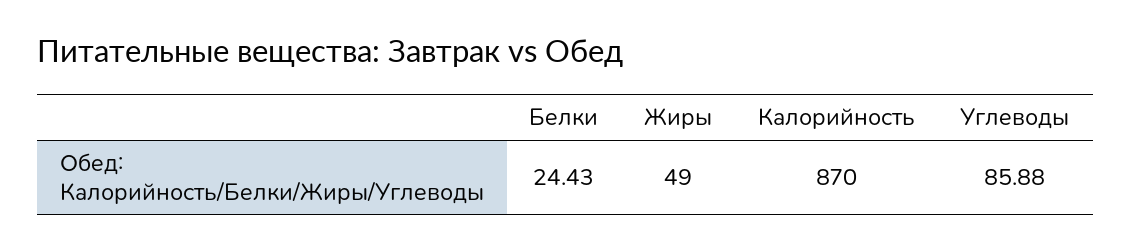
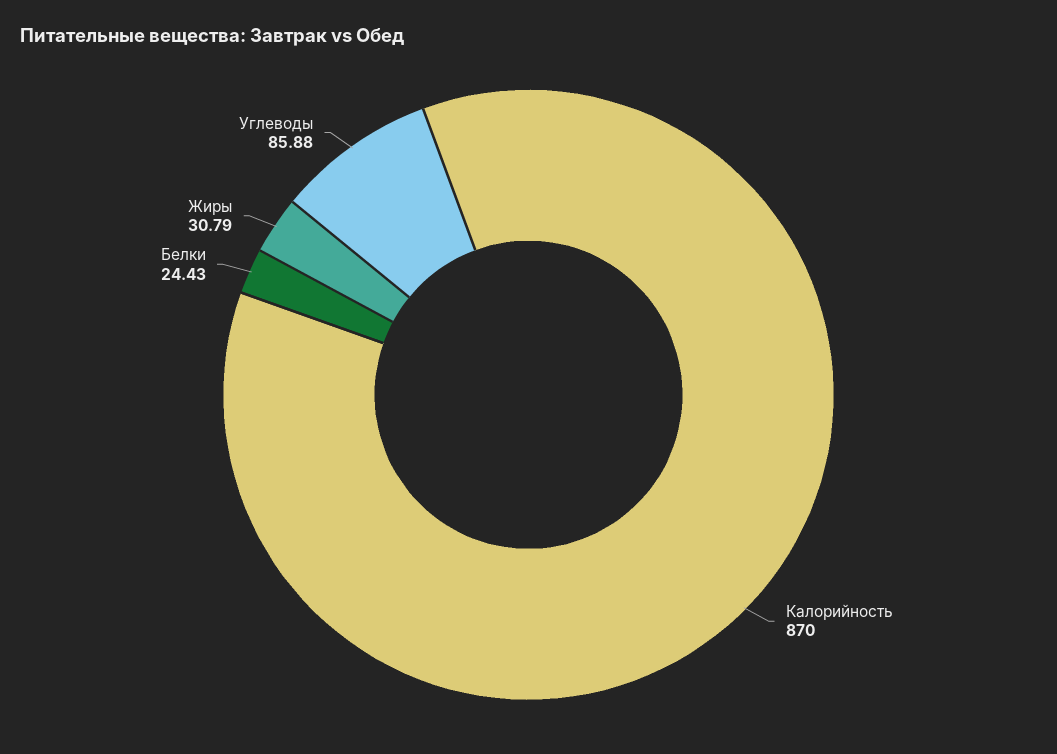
  {
    "Белки": 24.43,
-   "Жиры": 49,
+   "Жиры": 30.79,
    "Калорийность": 870,
    "Углеводы": 85.88
  }

